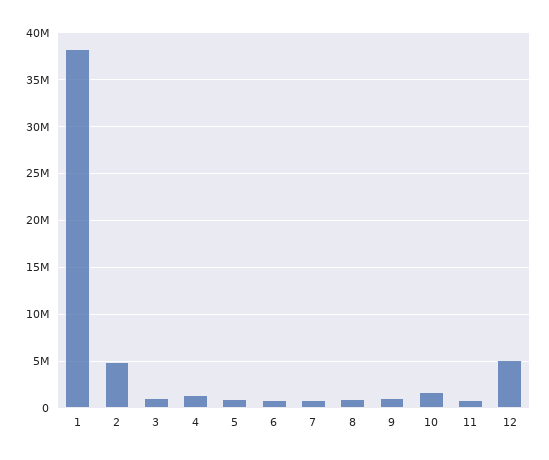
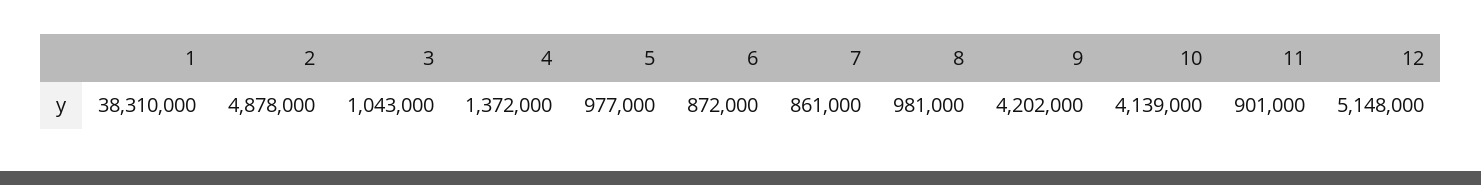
  {
    "1": 38310000,
    "2": 4878000,
    "3": 1043000,
    "4": 1372000,
    "5": 977000,
    "6": 872000,
    "7": 861000,
    "8": 981000,
-   "9": 1000000,
+   "9": 4202000,
-   "10": 2000000,
+   "10": 4139000,
    "11": 901000,
    "12": 5148000
  }

